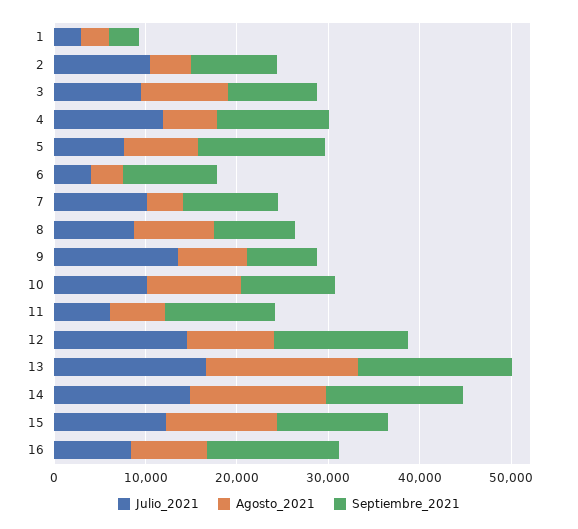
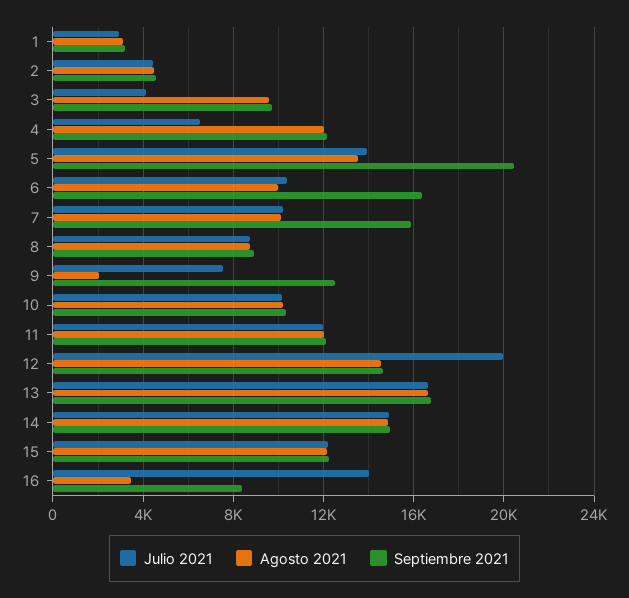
  {
    "Julio_2021": {
      "1": 3000,
-     "2": 10000,
+     "2": 4500,
-     "3": 10000,
+     "3": 4000,
-     "4": 12000,
+     "4": 6500,
-     "5": 8000,
+     "5": 14000,
-     "6": 4000,
+     "6": 10500,
      "7": 10000,
      "8": 8500,
-     "9": 14000,
+     "9": 7500,
      "10": 10000,
-     "11": 6000,
+     "11": 12000,
-     "12": 14000,
+     "12": 20000,
      "13": 16500,
      "14": 15000,
      "15": 12000,
-     "16": 8000
+     "16": 14000
    },
    "Agosto_2021": {
      "1": 3000,
      "2": 4500,
      "3": 9500,
-     "4": 6000,
+     "4": 12000,
-     "5": 8000,
+     "5": 13500,
-     "6": 4000,
+     "6": 10000,
-     "7": 4000,
+     "7": 10000,
      "8": 8500,
-     "9": 8000,
+     "9": 2000,
      "10": 10000,
-     "11": 6000,
+     "11": 12000,
-     "12": 10000,
+     "12": 14500,
      "13": 16500,
      "14": 15000,
      "15": 12000,
-     "16": 8000
+     "16": 3500
    },
    "Septiembre_2021": {
      "1": 3000,
-     "2": 10000,
+     "2": 4500,
      "3": 9500,
      "4": 12000,
-     "5": 14000,
+     "5": 20500,
-     "6": 10000,
+     "6": 16500,
-     "7": 10000,
+     "7": 16000,
      "8": 9000,
-     "9": 8000,
+     "9": 12500,
      "10": 10500,
      "11": 12000,
      "12": 14500,
      "13": 17000,
      "14": 15000,
      "15": 12000,
-     "16": 14000
+     "16": 8500
    }
  }

